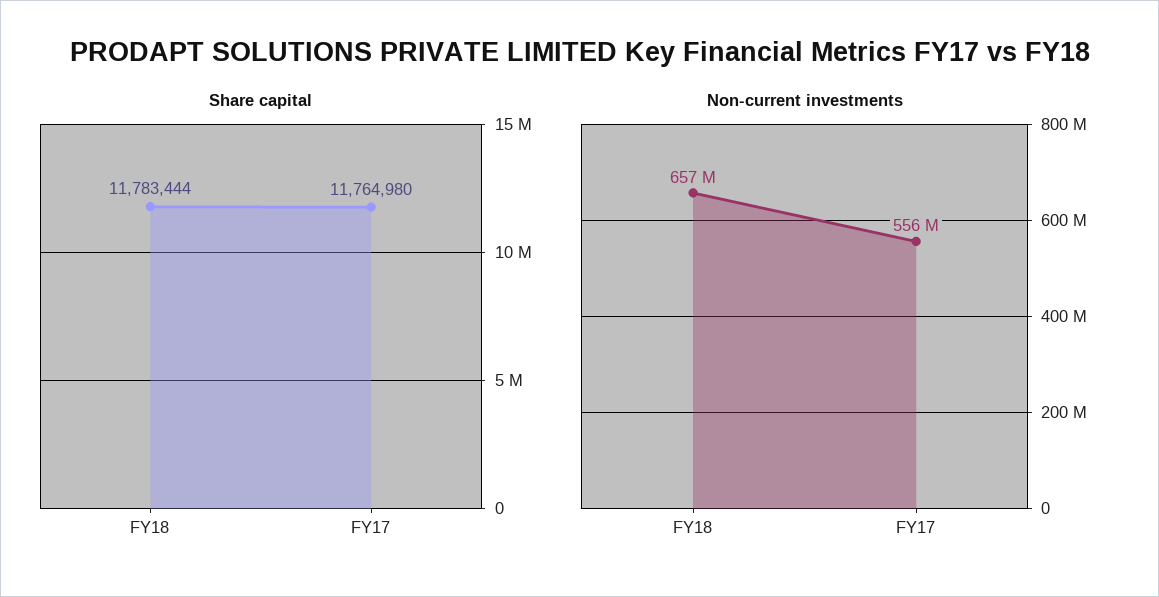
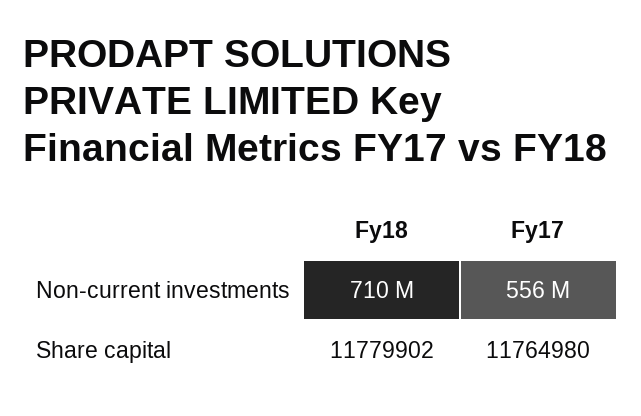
  {
    "Share capital": {
-     "FY18": 11783444,
+     "FY18": 11779902,
      "FY17": 11764980
    },
    "Non-current investments": {
-     "FY18": 657000000,
+     "FY18": 710000000,
      "FY17": 556000000
    }
  }

